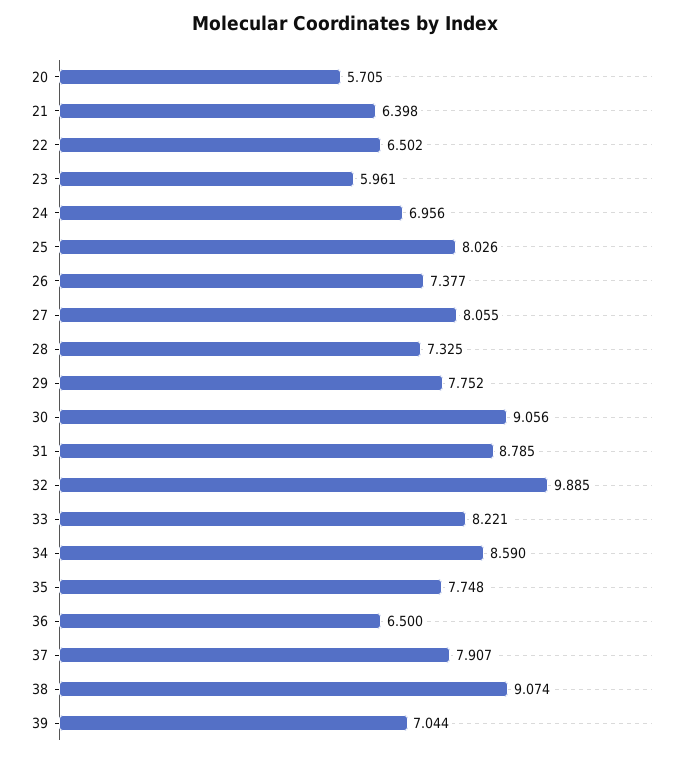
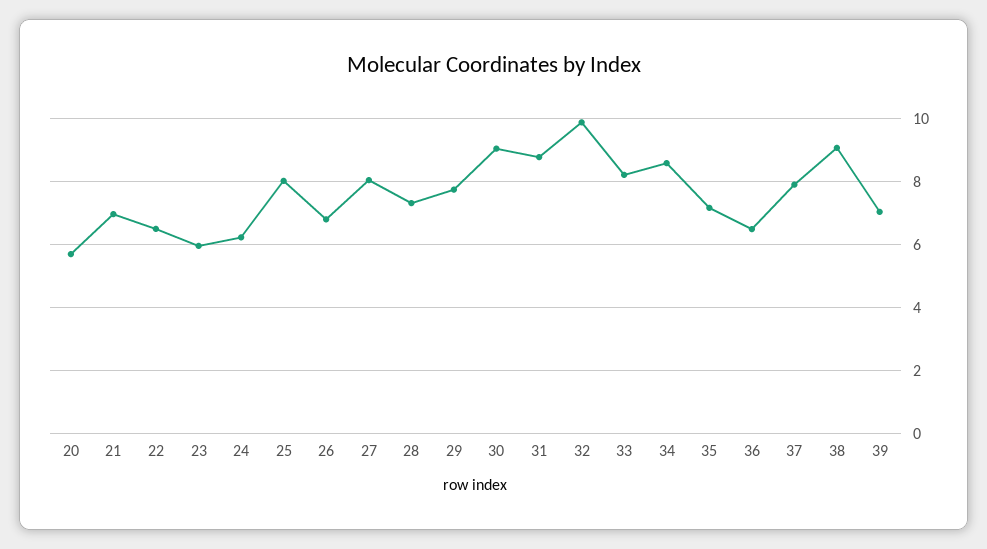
  {
    "20": 5.705,
-   "21": 6.398,
+   "21": 7,
    "22": 6.502,
    "23": 5.961,
-   "24": 6.956,
+   "24": 6.2,
    "25": 8.026,
-   "26": 7.377,
+   "26": 6.8,
    "27": 8.055,
    "28": 7.325,
    "29": 7.752,
    "30": 9.056,
    "31": 8.785,
    "32": 9.885,
    "33": 8.221,
    "34": 8.59,
-   "35": 7.748,
+   "35": 7.2,
    "36": 6.5,
    "37": 7.907,
    "38": 9.074,
    "39": 7.044
  }

